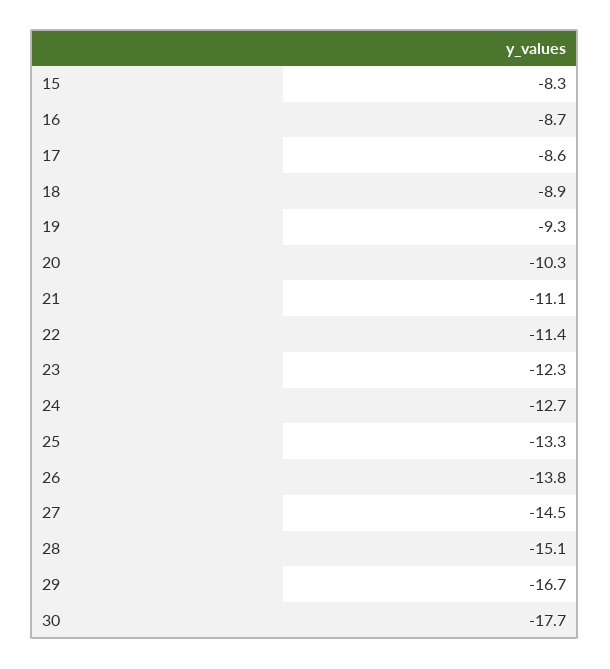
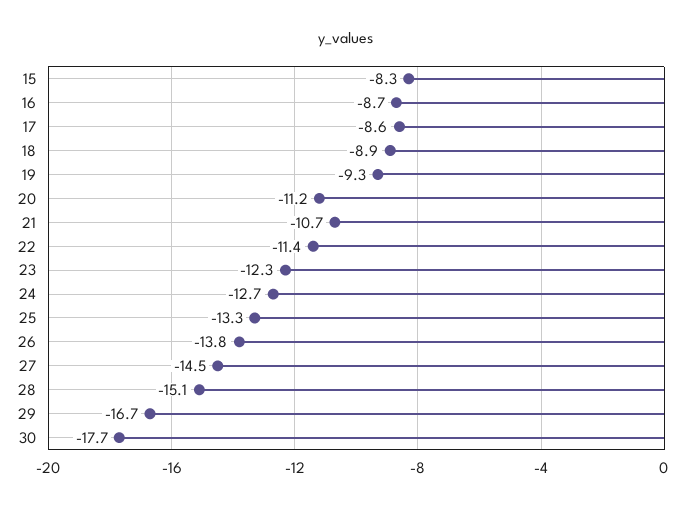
  {
    "15": -8.3,
    "16": -8.7,
    "17": -8.6,
    "18": -8.9,
    "19": -9.3,
-   "20": -10.3,
+   "20": -11.2,
-   "21": -11.1,
+   "21": -10.7,
    "22": -11.4,
    "23": -12.3,
    "24": -12.7,
    "25": -13.3,
    "26": -13.8,
    "27": -14.5,
    "28": -15.1,
    "29": -16.7,
    "30": -17.7
  }

